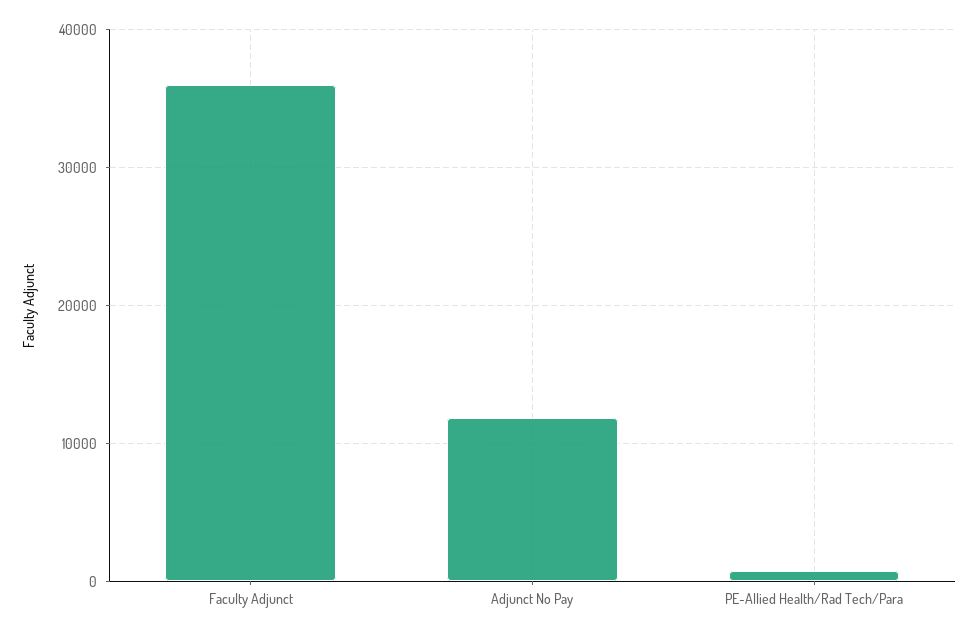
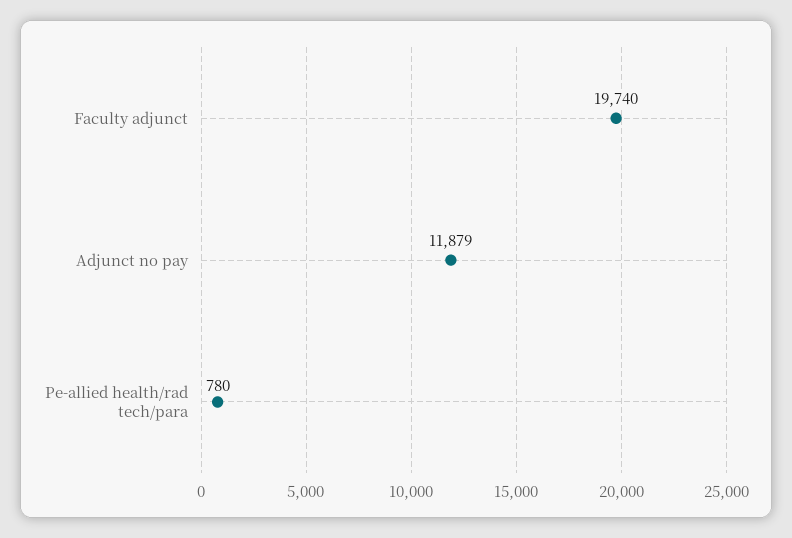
  {
-   "Faculty Adjunct": 36000,
+   "Faculty Adjunct": 19740,
    "Adjunct No Pay": 11879,
    "PE-Allied Health/Rad Tech/Para": 780
  }

